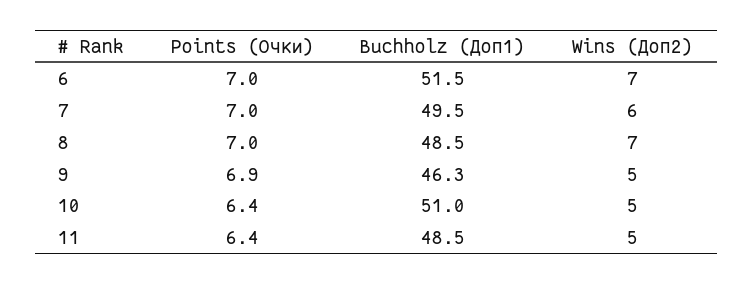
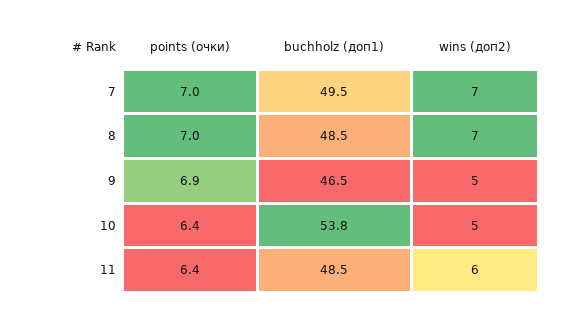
  {
    "Points (Очки)": {
-     "6": 7,
      "7": 7,
      "8": 7,
      "9": 6.9,
      "10": 6.4,
      "11": 6.4
    },
    "Buchholz (Доп1)": {
-     "6": 51.5,
      "7": 49.5,
      "8": 48.5,
-     "9": 46.3,
+     "9": 46.5,
-     "10": 51,
+     "10": 53.8,
      "11": 48.5
    },
    "Wins (Доп2)": {
-     "6": 7,
-     "7": 6,
+     "7": 7,
      "8": 7,
      "9": 5,
      "10": 5,
-     "11": 5
+     "11": 6
    }
  }

